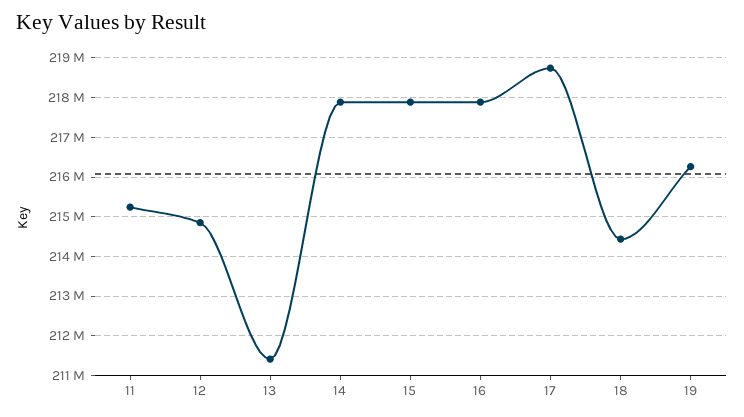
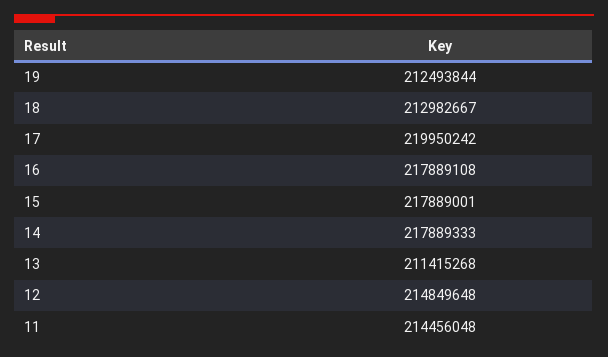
  {
-   "11": 215200000,
+   "11": 214456048,
    "12": 214849648,
    "13": 211415268,
    "14": 217889333,
    "15": 217889001,
    "16": 217889108,
-   "17": 218800000,
+   "17": 219950242,
-   "18": 214400000,
+   "18": 212982667,
-   "19": 216200000
+   "19": 212493844
  }

